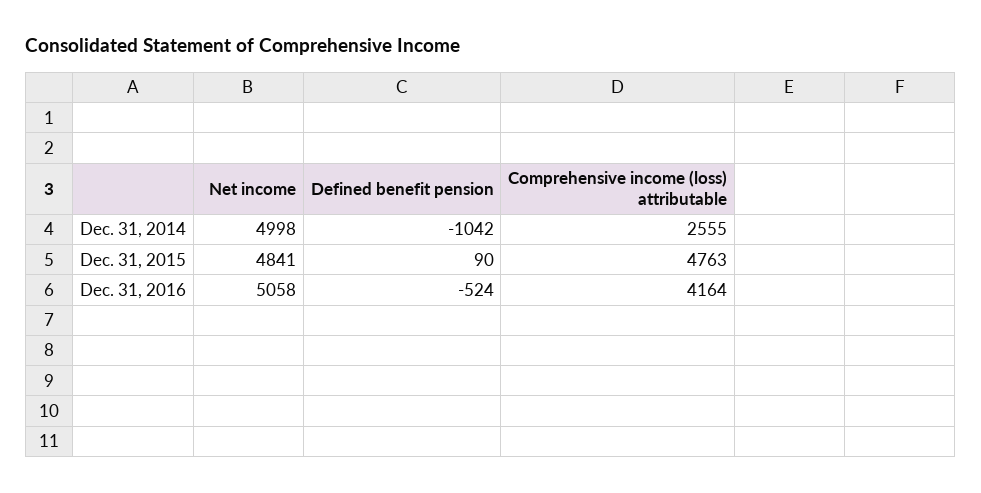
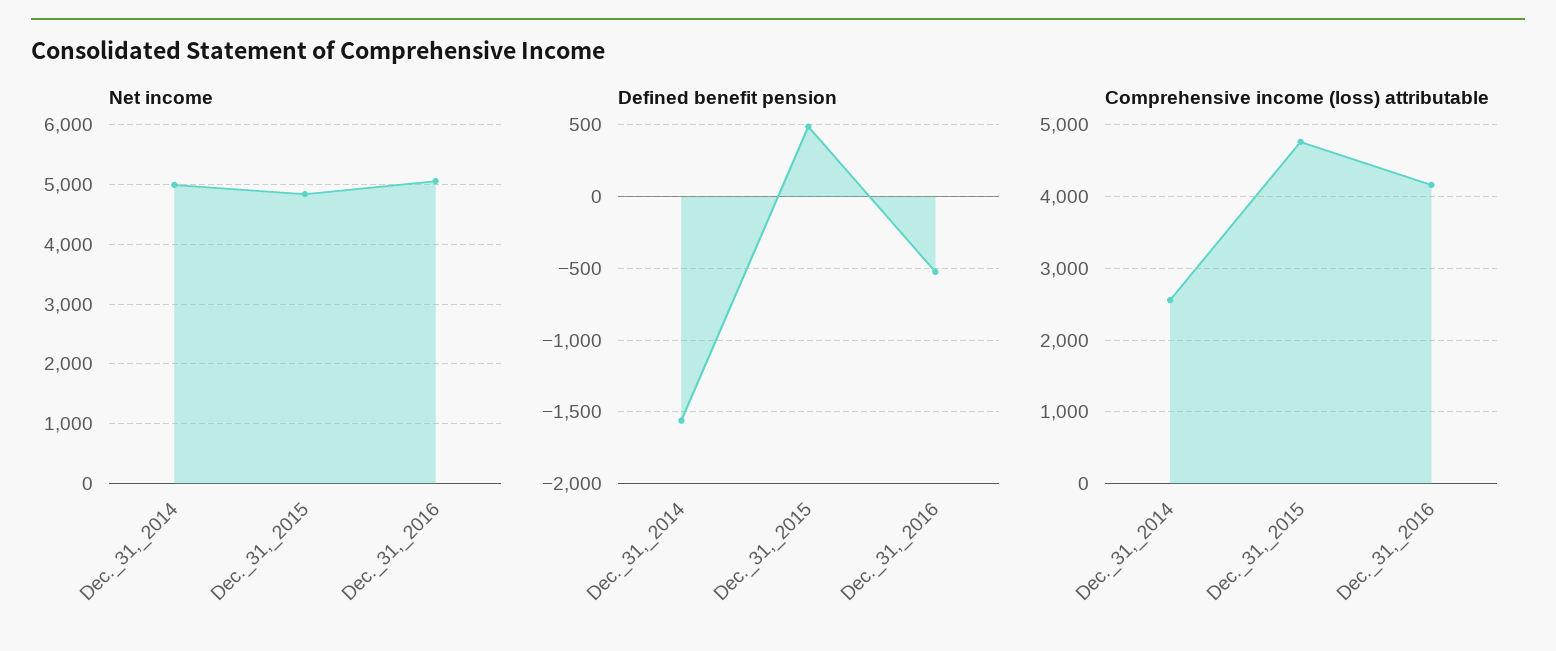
  {
    "Net income": {
      "Dec. 31, 2014": 4998,
      "Dec. 31, 2015": 4841,
      "Dec. 31, 2016": 5058
    },
    "Defined benefit pension": {
-     "Dec. 31, 2014": -1042,
+     "Dec. 31, 2014": -1550,
-     "Dec. 31, 2015": 90,
+     "Dec. 31, 2015": 500,
      "Dec. 31, 2016": -524
    },
    "Comprehensive income (loss) attributable": {
      "Dec. 31, 2014": 2555,
      "Dec. 31, 2015": 4763,
      "Dec. 31, 2016": 4164
    }
  }

